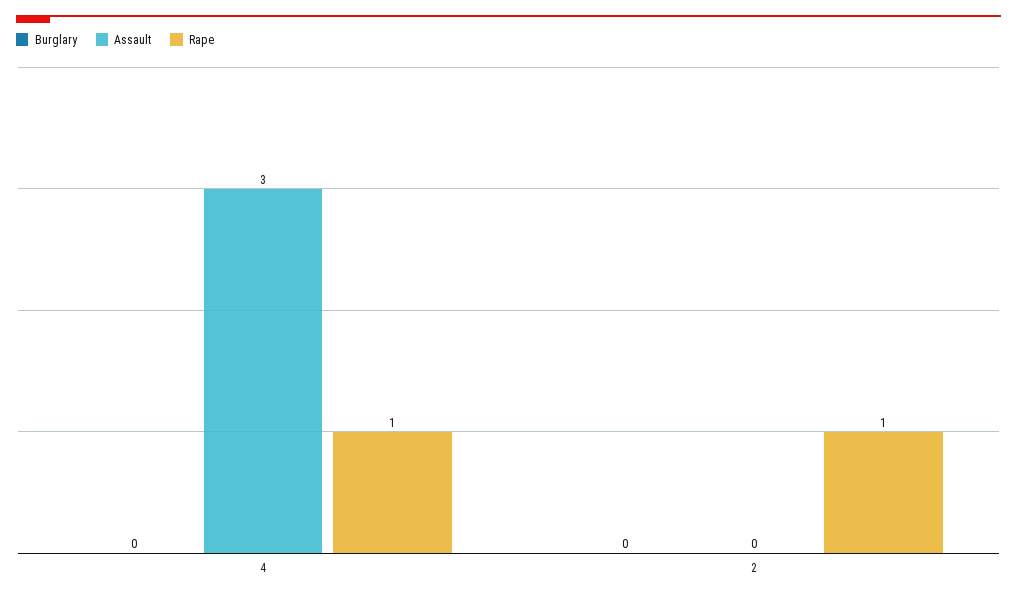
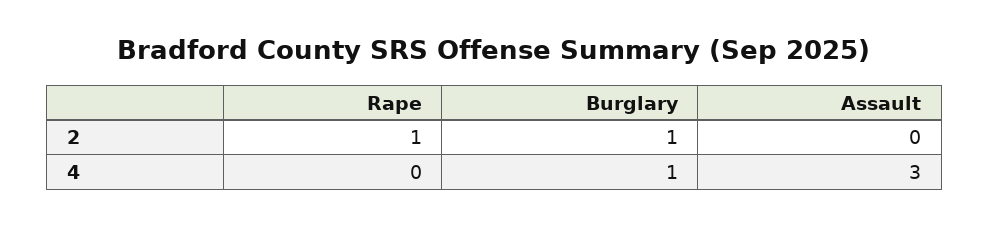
  {
    "Burglary": {
-     "4": 0,
+     "4": 1,
-     "2": 0
+     "2": 1
    },
    "Assault": {
      "4": 3,
      "2": 0
    },
    "Rape": {
-     "4": 1,
+     "4": 0,
      "2": 1
    }
  }

